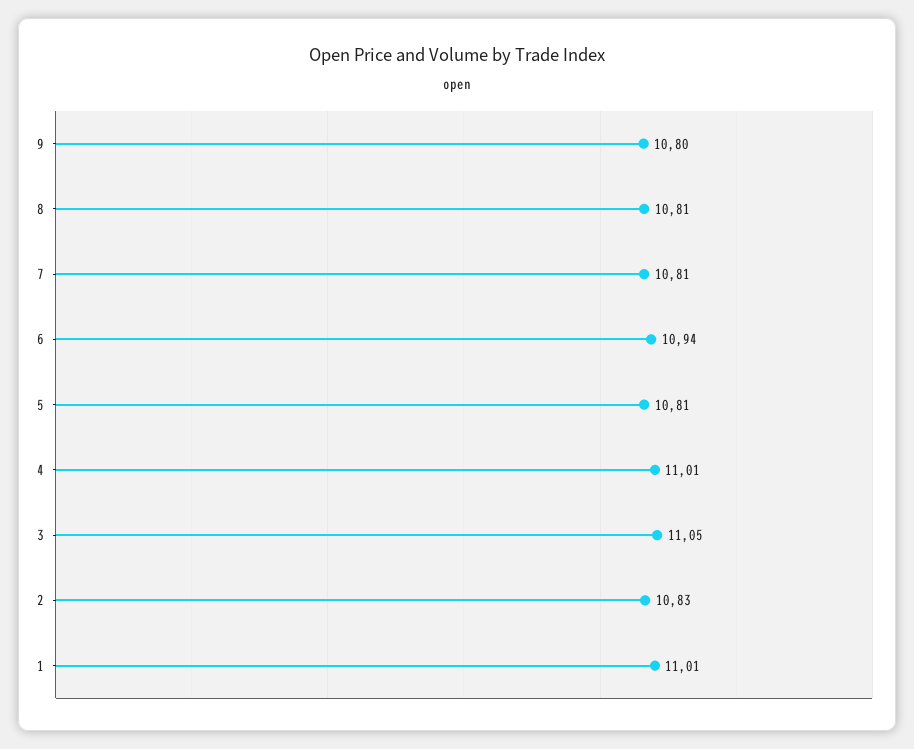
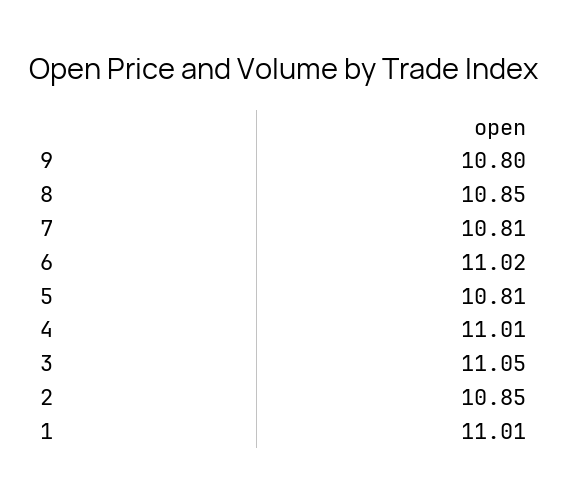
  {
    "9": 10.8,
-   "8": 10.81,
+   "8": 10.85,
    "7": 10.81,
-   "6": 10.94,
+   "6": 11.02,
    "5": 10.81,
    "4": 11.01,
    "3": 11.05,
-   "2": 10.83,
+   "2": 10.85,
    "1": 11.01
  }

